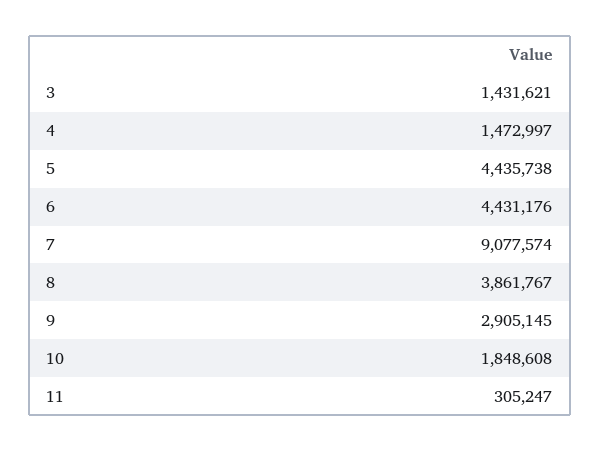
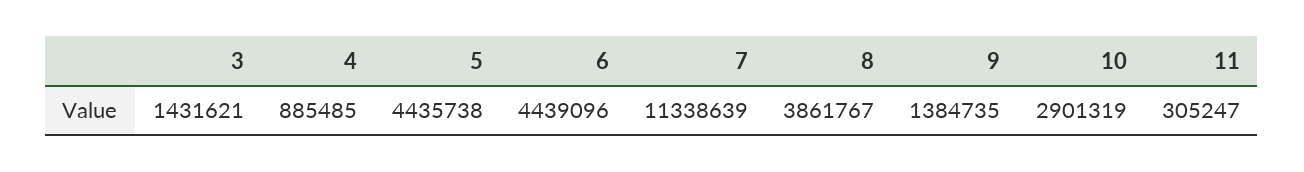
  {
    "3": 1431621,
-   "4": 1472997,
+   "4": 885485,
    "5": 4435738,
-   "6": 4431176,
+   "6": 4439096,
-   "7": 9077574,
+   "7": 11338639,
    "8": 3861767,
-   "9": 2905145,
+   "9": 1384735,
-   "10": 1848608,
+   "10": 2901319,
    "11": 305247
  }

